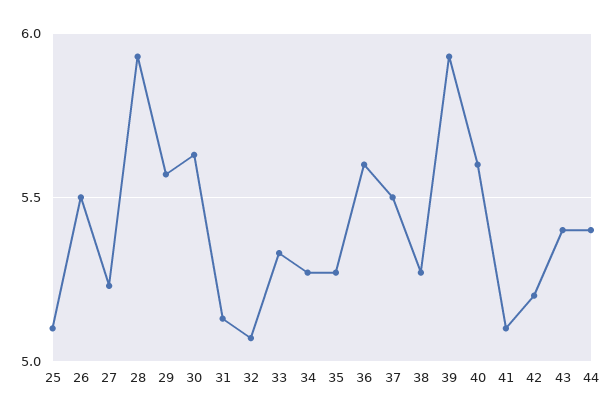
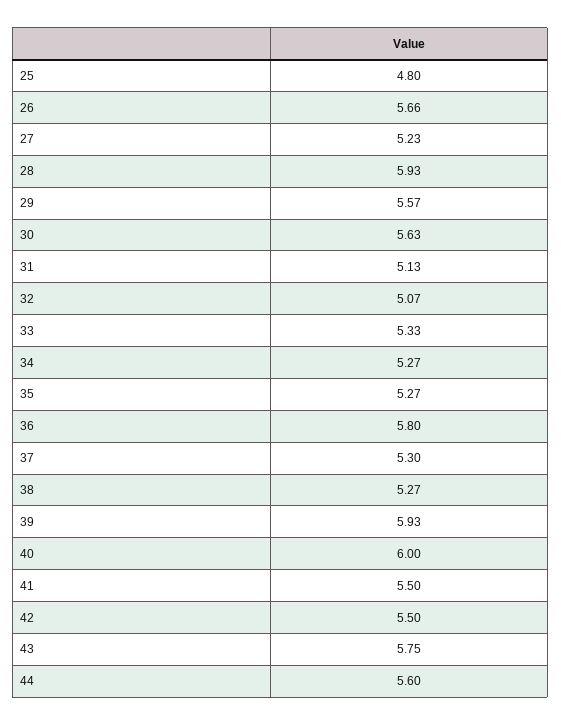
  {
-   "25": 5.1,
+   "25": 4.8,
-   "26": 5.5,
+   "26": 5.66,
    "27": 5.23,
    "28": 5.93,
    "29": 5.57,
    "30": 5.63,
    "31": 5.13,
    "32": 5.07,
    "33": 5.33,
    "34": 5.27,
    "35": 5.27,
-   "36": 5.6,
+   "36": 5.8,
-   "37": 5.5,
+   "37": 5.3,
    "38": 5.27,
    "39": 5.93,
-   "40": 5.6,
+   "40": 6,
-   "41": 5.1,
+   "41": 5.5,
-   "42": 5.2,
+   "42": 5.5,
-   "43": 5.4,
+   "43": 5.75,
-   "44": 5.4
+   "44": 5.6
  }

